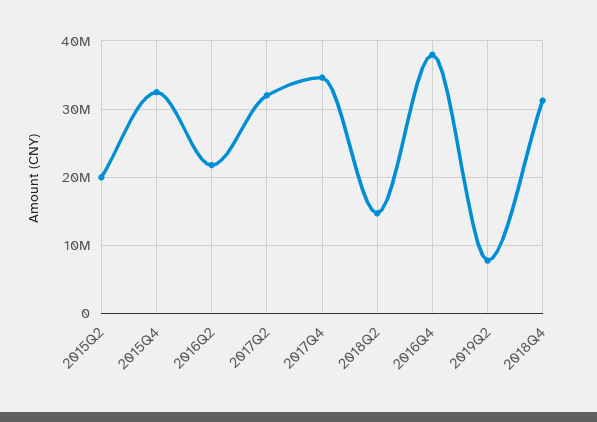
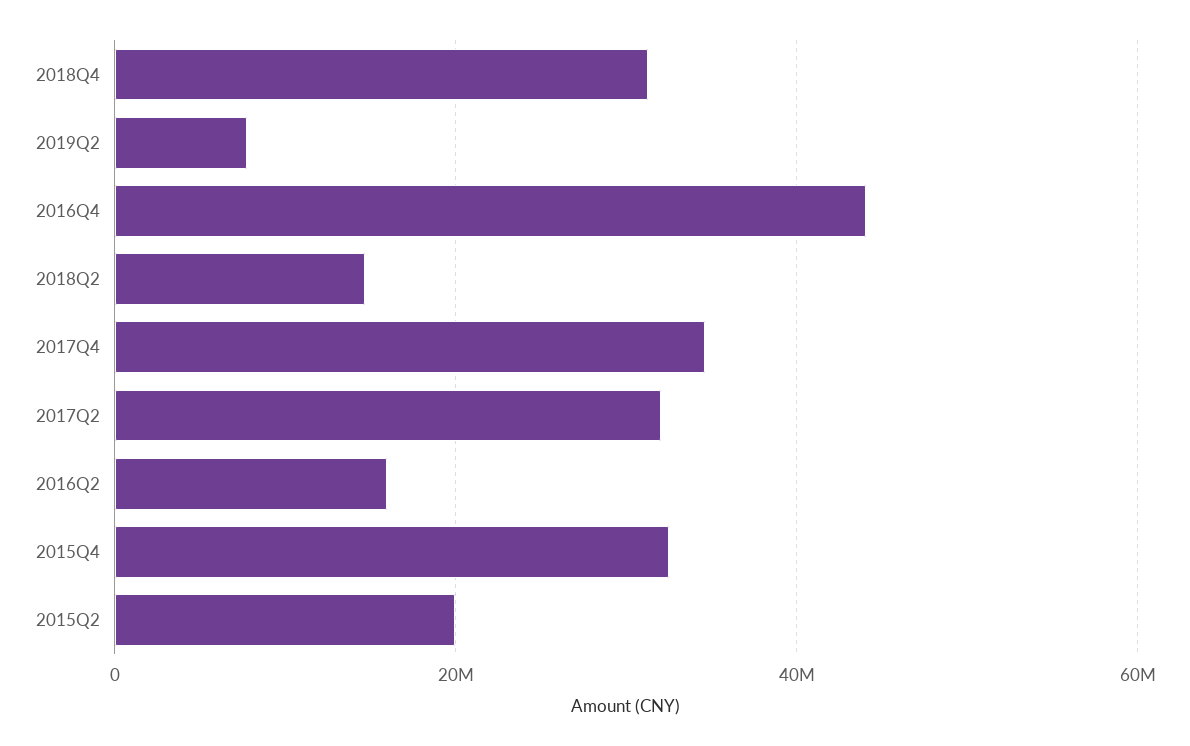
  {
    "2015Q2": 20000000,
    "2015Q4": 32000000,
-   "2016Q2": 22000000,
+   "2016Q2": 16000000,
    "2017Q2": 32000000,
    "2017Q4": 35000000,
    "2018Q2": 15000000,
-   "2016Q4": 38000000,
+   "2016Q4": 44000000,
    "2019Q2": 8000000,
    "2018Q4": 31000000
  }

